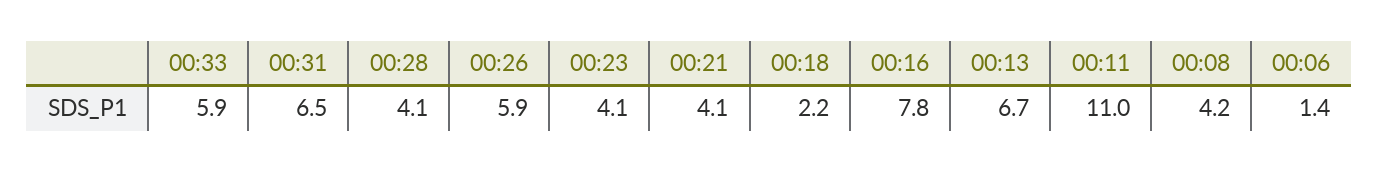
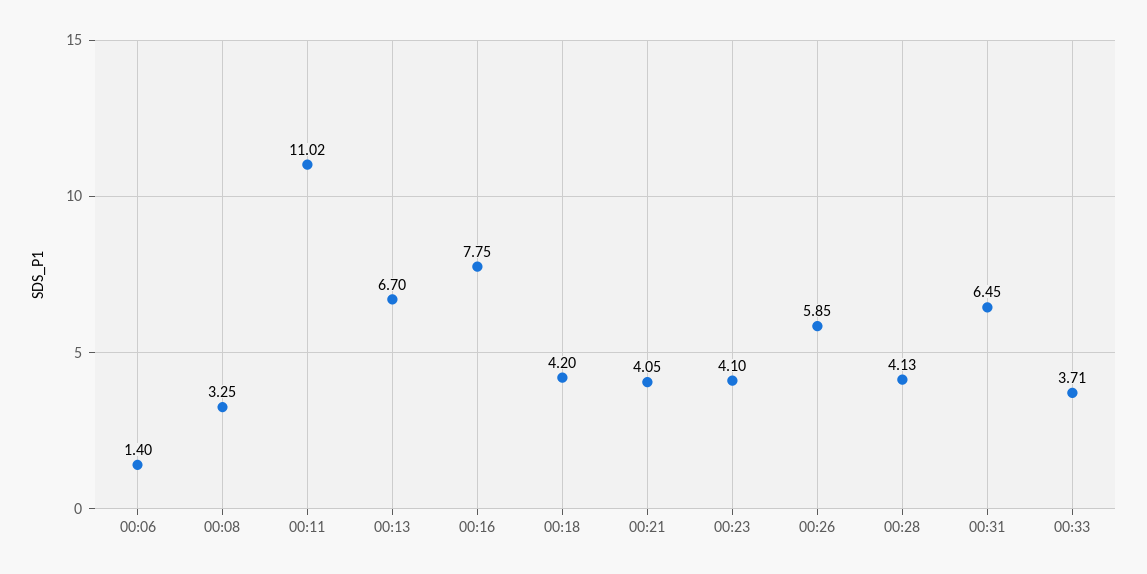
  {
-   "00:33": 5.9,
+   "00:33": 3.71,
    "00:31": 6.45,
    "00:28": 4.13,
    "00:26": 5.85,
    "00:23": 4.1,
    "00:21": 4.05,
-   "00:18": 2.2,
+   "00:18": 4.2,
    "00:16": 7.75,
    "00:13": 6.7,
    "00:11": 11.02,
-   "00:08": 4.2,
+   "00:08": 3.25,
    "00:06": 1.4
  }

